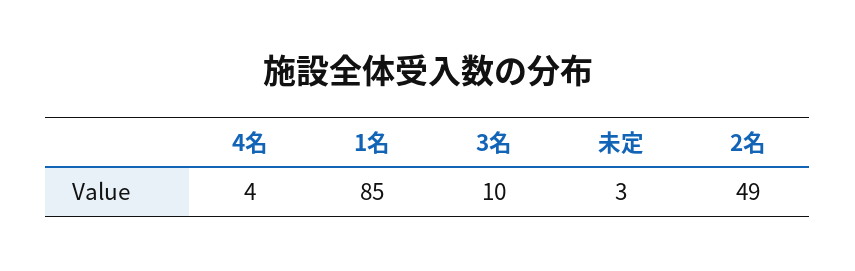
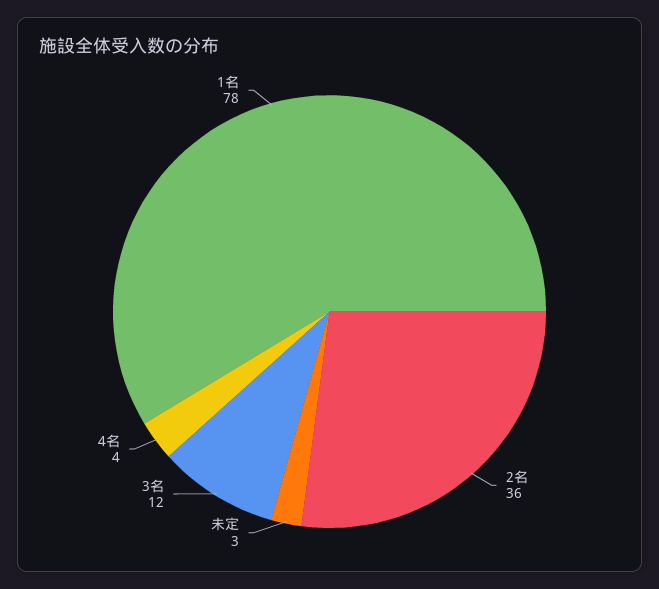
  {
    "4名": 4,
-   "1名": 85,
+   "1名": 78,
-   "3名": 10,
+   "3名": 12,
    "未定": 3,
-   "2名": 49
+   "2名": 36
  }

